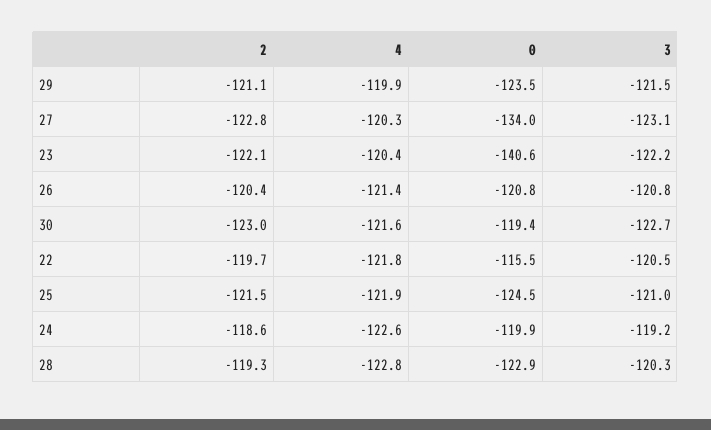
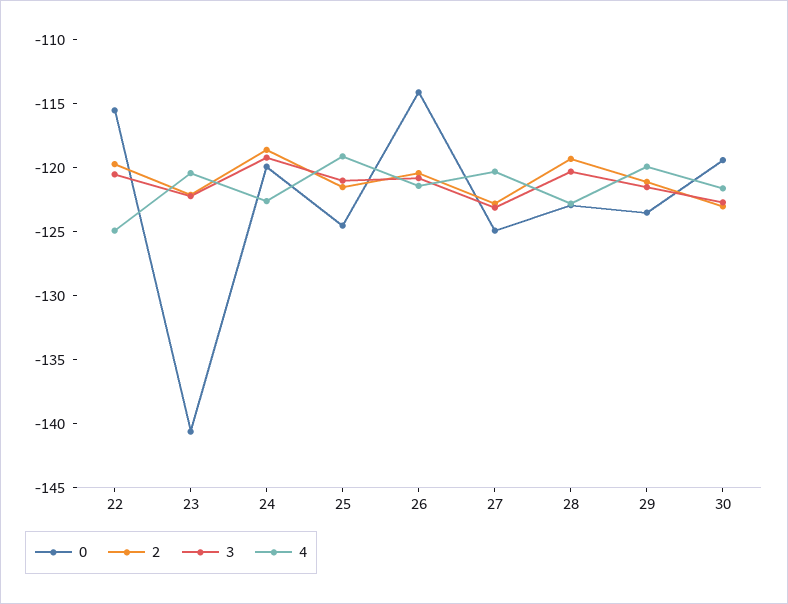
  {
    "2": {
      "29": -121.1,
      "27": -122.8,
      "23": -122.1,
      "26": -120.4,
      "30": -123,
      "22": -119.7,
      "25": -121.5,
      "24": -118.6,
      "28": -119.3
    },
    "4": {
      "29": -119.9,
      "27": -120.3,
      "23": -120.4,
      "26": -121.4,
      "30": -121.6,
-     "22": -121.8,
+     "22": -125,
-     "25": -121.9,
+     "25": -119,
      "24": -122.6,
      "28": -122.8
    },
    "0": {
      "29": -123.5,
-     "27": -134,
+     "27": -125,
      "23": -140.6,
-     "26": -120.8,
+     "26": -114,
      "30": -119.4,
      "22": -115.5,
      "25": -124.5,
      "24": -119.9,
      "28": -122.9
    },
    "3": {
      "29": -121.5,
      "27": -123.1,
      "23": -122.2,
      "26": -120.8,
      "30": -122.7,
      "22": -120.5,
      "25": -121,
      "24": -119.2,
      "28": -120.3
    }
  }

